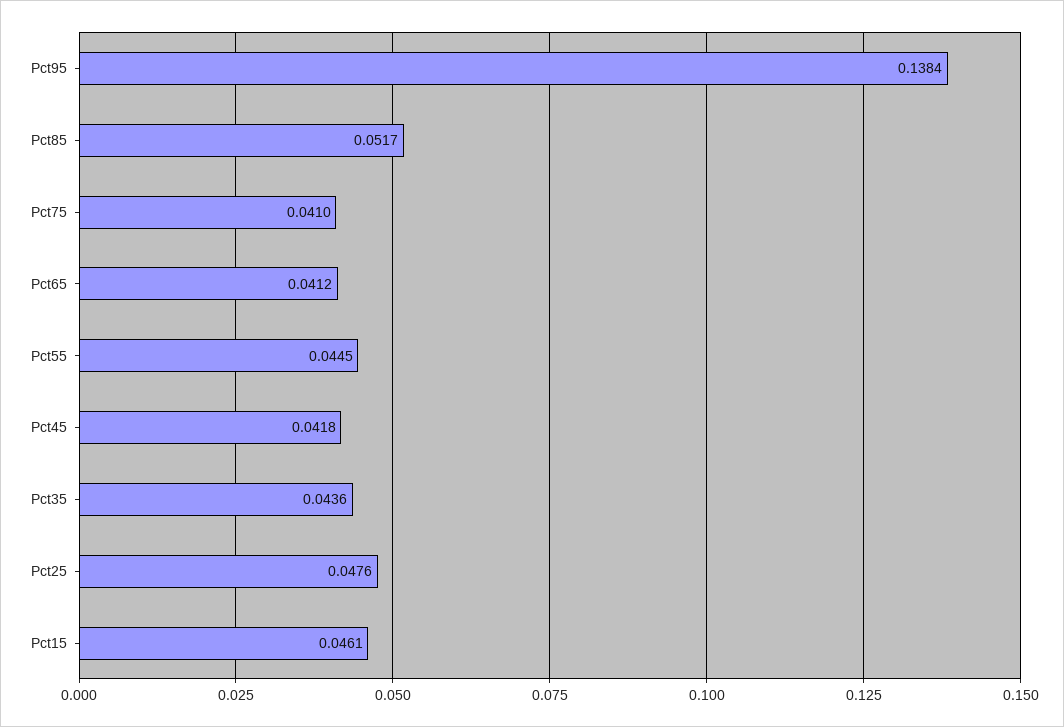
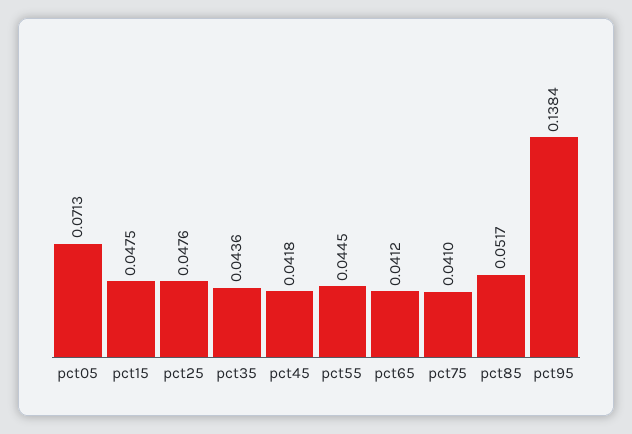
  {
    "Pct95": 0.1384,
    "Pct85": 0.0517,
    "Pct75": 0.041,
    "Pct65": 0.0412,
    "Pct55": 0.0445,
    "Pct45": 0.0418,
    "Pct35": 0.0436,
    "Pct25": 0.0476,
-   "Pct15": 0.0461
+   "Pct15": 0.0475,
+   "pct05": 0.0713
  }

